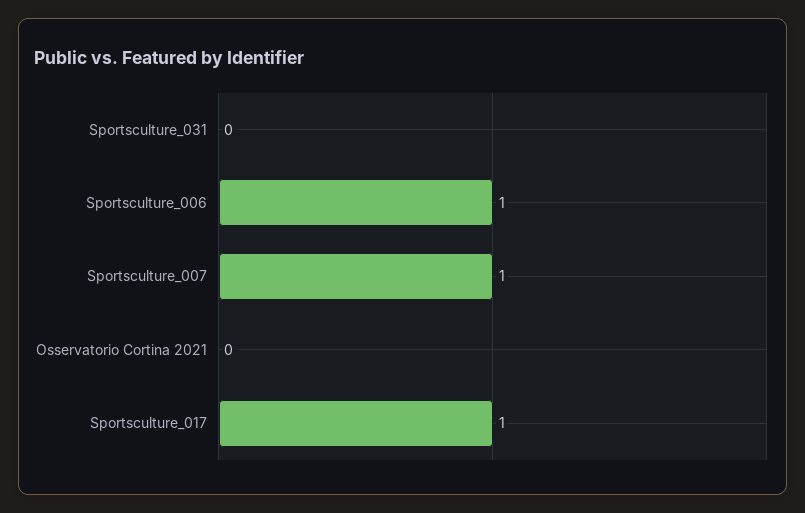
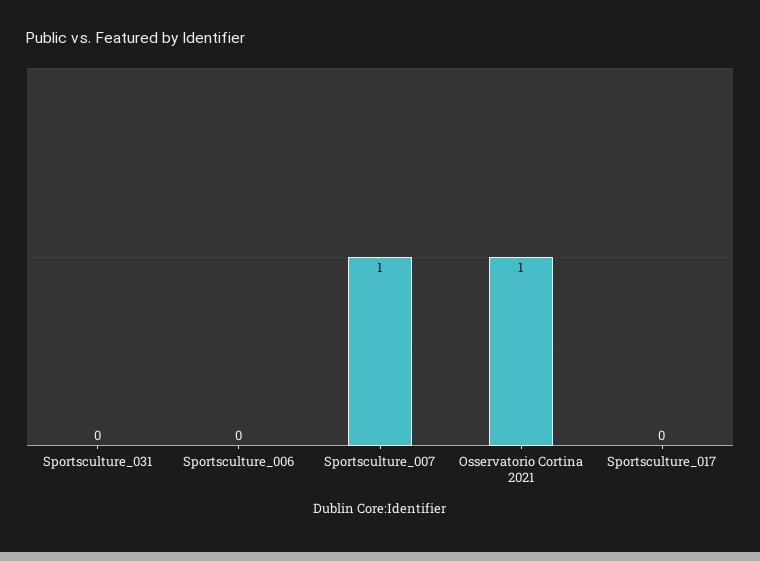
  {
    "Sportsculture_031": 0,
-   "Sportsculture_006": 1,
+   "Sportsculture_006": 0,
    "Sportsculture_007": 1,
-   "Osservatorio Cortina 2021": 0,
+   "Osservatorio Cortina 2021": 1,
-   "Sportsculture_017": 1
+   "Sportsculture_017": 0
  }

